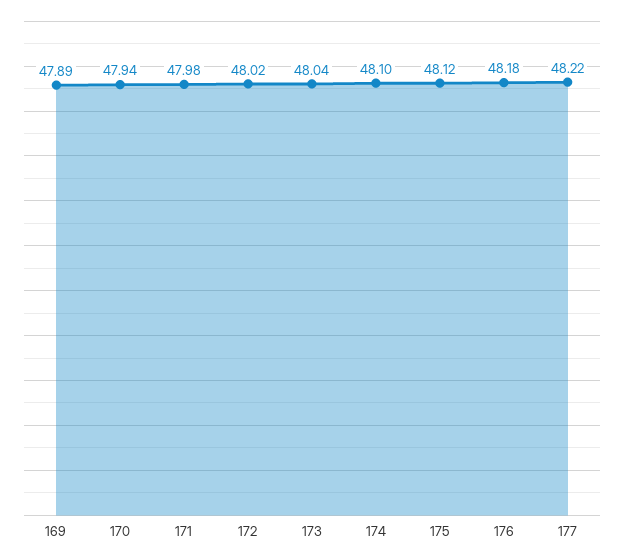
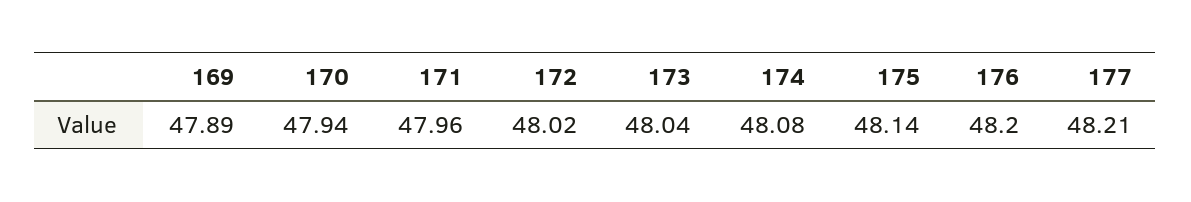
  {
    "169": 47.89,
    "170": 47.94,
-   "171": 47.98,
+   "171": 47.96,
    "172": 48.02,
    "173": 48.04,
-   "174": 48.1,
+   "174": 48.08,
-   "175": 48.12,
+   "175": 48.14,
-   "176": 48.18,
+   "176": 48.2,
-   "177": 48.22
+   "177": 48.21
  }

